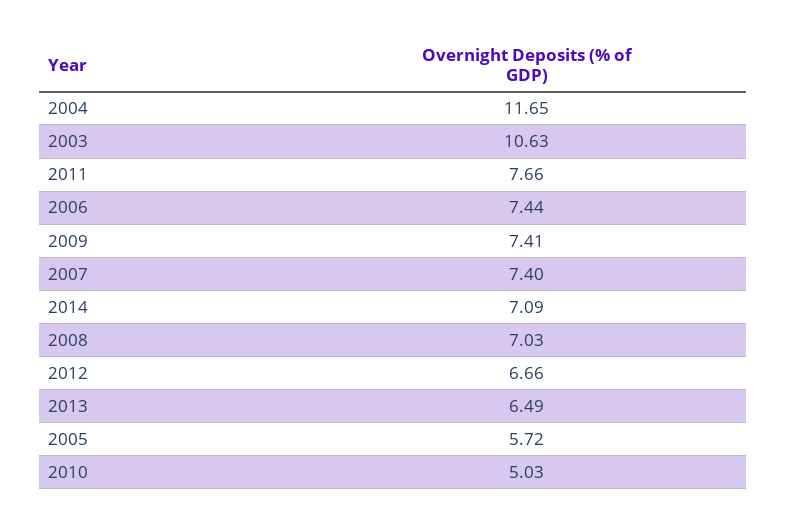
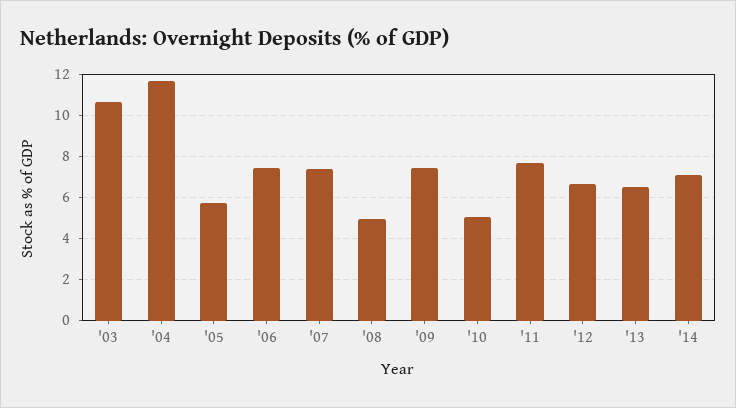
  {
    "2004": 11.65,
    "2003": 10.63,
    "2011": 7.66,
    "2006": 7.44,
    "2009": 7.41,
    "2007": 7.4,
    "2014": 7.09,
-   "2008": 7.03,
+   "2008": 5,
    "2012": 6.66,
    "2013": 6.49,
    "2005": 5.72,
    "2010": 5.03
  }

